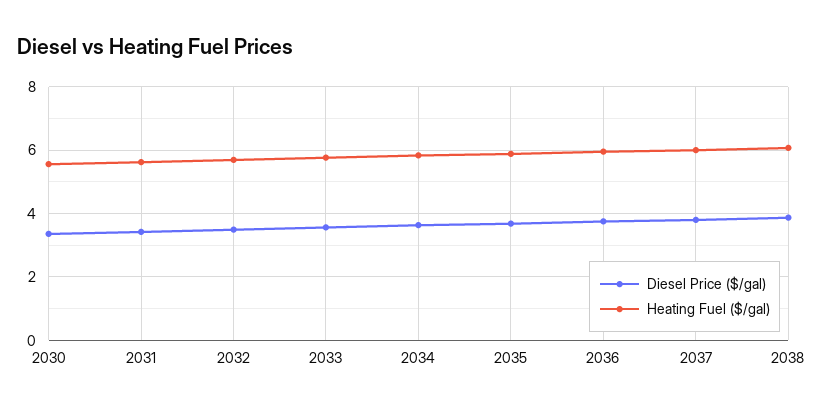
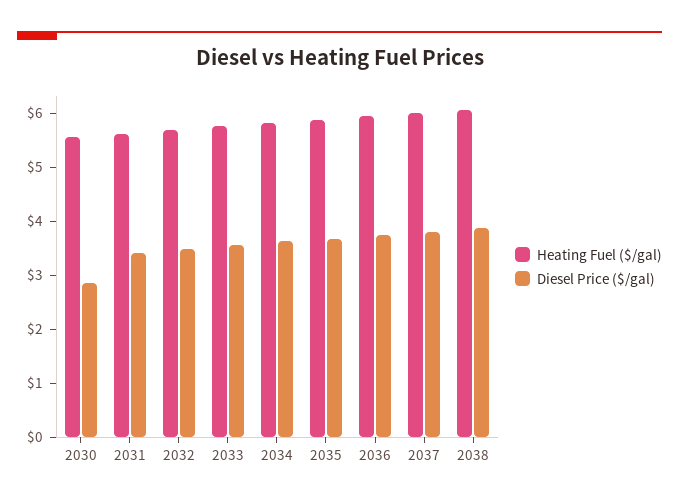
  {
    "Diesel Price ($/gal)": {
-     "2030": 3.4,
+     "2030": 2.8,
      "2031": 3.4,
      "2032": 3.4,
      "2033": 3.6,
      "2034": 3.6,
      "2035": 3.6,
      "2036": 3.8,
      "2037": 3.8,
      "2038": 3.8
    },
    "Heating Fuel ($/gal)": {
      "2030": 5.6,
      "2031": 5.6,
      "2032": 5.6,
      "2033": 5.8,
      "2034": 5.8,
      "2035": 5.8,
      "2036": 6,
      "2037": 6,
      "2038": 6
    }
  }

